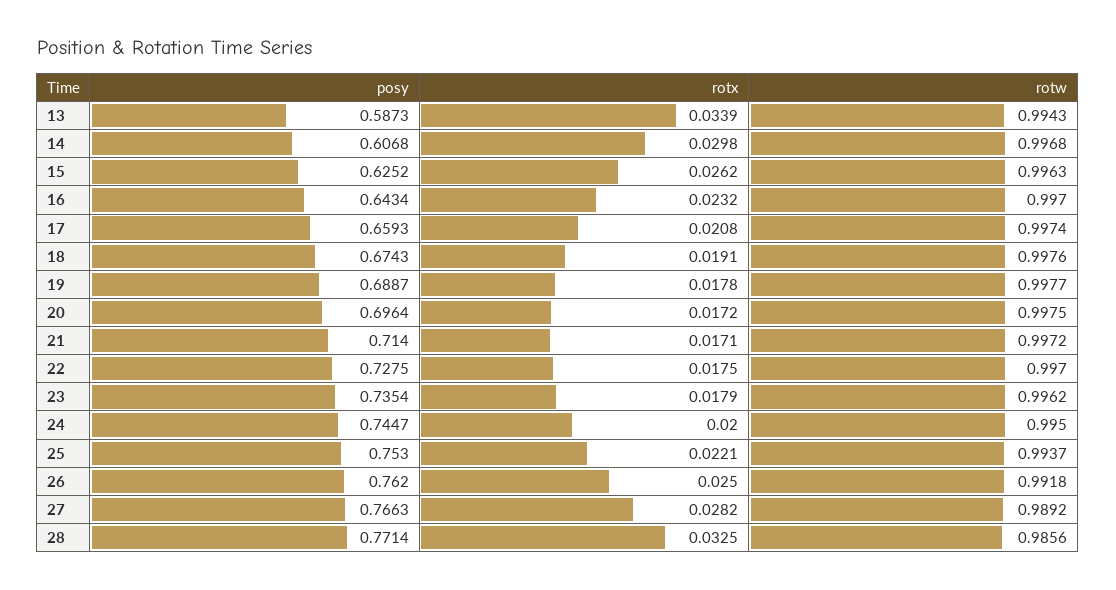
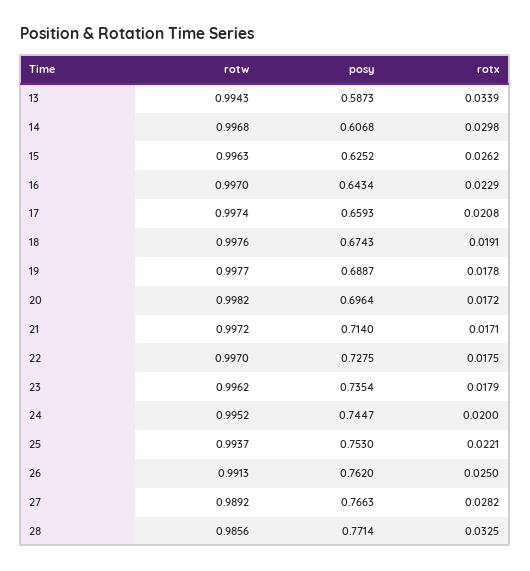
  {
    "posy": {
      "13": 0.5873,
      "14": 0.6068,
      "15": 0.6252,
      "16": 0.6434,
      "17": 0.6593,
      "18": 0.6743,
      "19": 0.6887,
      "20": 0.6964,
      "21": 0.714,
      "22": 0.7275,
      "23": 0.7354,
      "24": 0.7447,
      "25": 0.753,
      "26": 0.762,
      "27": 0.7663,
      "28": 0.7714
    },
    "rotx": {
      "13": 0.0339,
      "14": 0.0298,
      "15": 0.0262,
-     "16": 0.0232,
+     "16": 0.0229,
      "17": 0.0208,
      "18": 0.0191,
      "19": 0.0178,
      "20": 0.0172,
      "21": 0.0171,
      "22": 0.0175,
      "23": 0.0179,
      "24": 0.02,
      "25": 0.0221,
      "26": 0.025,
      "27": 0.0282,
      "28": 0.0325
    },
    "rotw": {
      "13": 0.9943,
      "14": 0.9968,
      "15": 0.9963,
      "16": 0.997,
      "17": 0.9974,
      "18": 0.9976,
      "19": 0.9977,
-     "20": 0.9975,
+     "20": 0.9982,
      "21": 0.9972,
      "22": 0.997,
      "23": 0.9962,
-     "24": 0.995,
+     "24": 0.9952,
      "25": 0.9937,
-     "26": 0.9918,
+     "26": 0.9913,
      "27": 0.9892,
      "28": 0.9856
    }
  }

